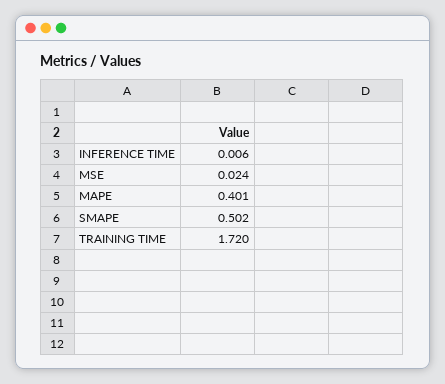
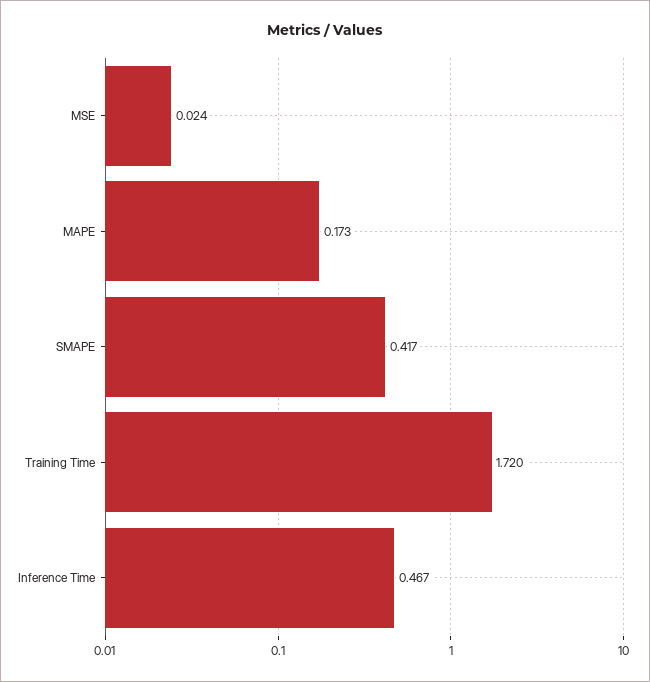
  {
-   "INFERENCE TIME": 0.006,
+   "INFERENCE TIME": 0.467,
    "MSE": 0.024,
-   "MAPE": 0.401,
+   "MAPE": 0.173,
-   "SMAPE": 0.502,
+   "SMAPE": 0.417,
    "TRAINING TIME": 1.72
  }

